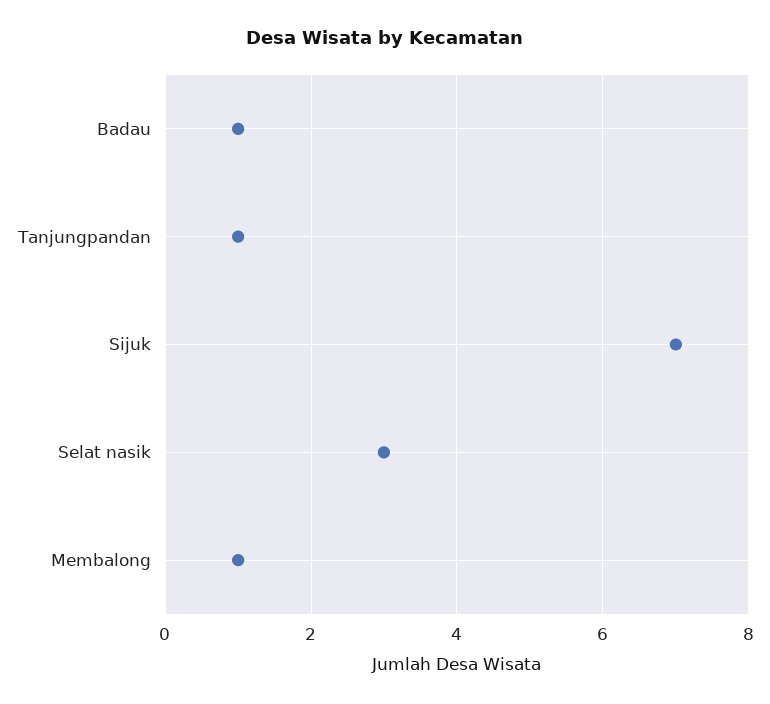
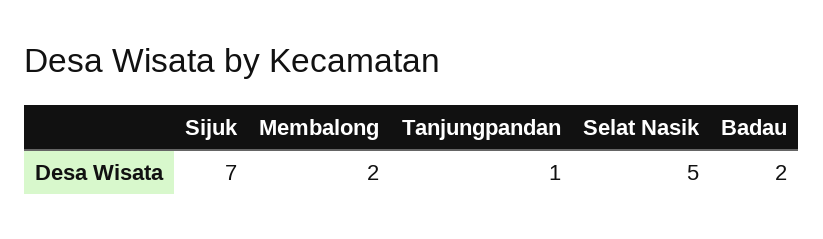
  {
-   "Badau": 1,
+   "Badau": 2,
    "Tanjungpandan": 1,
    "Sijuk": 7,
-   "Selat nasik": 3,
+   "Selat nasik": 5,
-   "Membalong": 1
+   "Membalong": 2
  }

